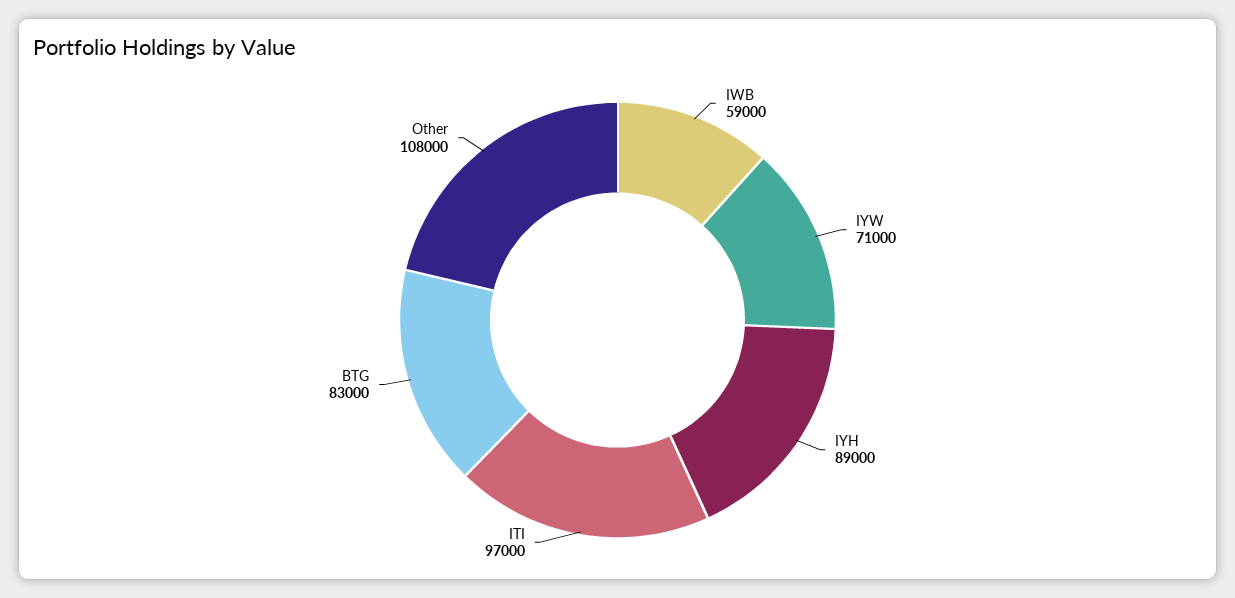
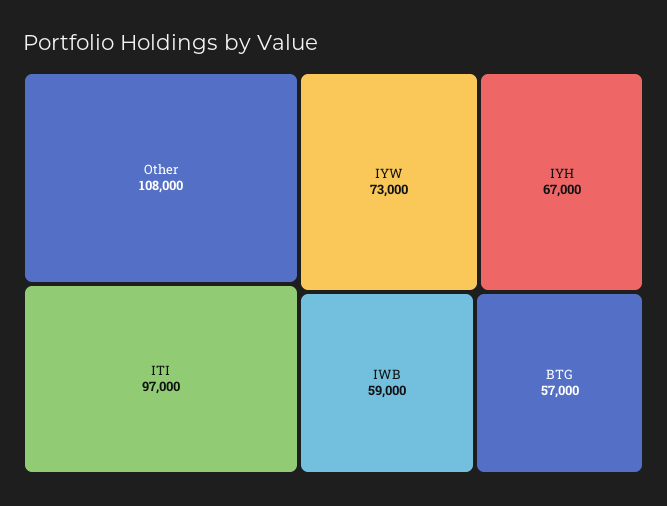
  {
    "IWB": 59000,
-   "IYW": 71000,
+   "IYW": 73000,
-   "IYH": 89000,
+   "IYH": 67000,
    "ITI": 97000,
-   "BTG": 83000,
+   "BTG": 57000,
    "Other": 108000
  }

